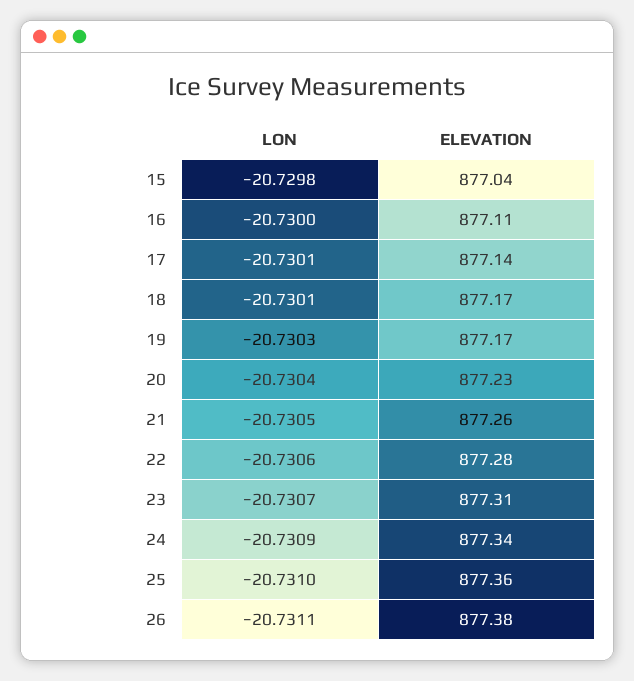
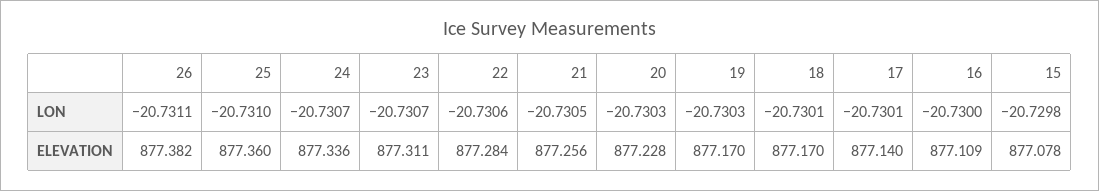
  {
    "LON": {
      "15": -20.7298,
      "16": -20.73,
      "17": -20.7301,
      "18": -20.7301,
      "19": -20.7303,
-     "20": -20.7304,
+     "20": -20.7303,
      "21": -20.7305,
      "22": -20.7306,
      "23": -20.7307,
-     "24": -20.7309,
+     "24": -20.7307,
      "25": -20.731,
      "26": -20.7311
    },
    "ELEVATION": {
-     "15": 877.04,
+     "15": 877.078,
      "16": 877.109,
      "17": 877.14,
      "18": 877.17,
      "19": 877.17,
      "20": 877.228,
      "21": 877.256,
      "22": 877.284,
      "23": 877.311,
      "24": 877.336,
      "25": 877.36,
      "26": 877.382
    }
  }

